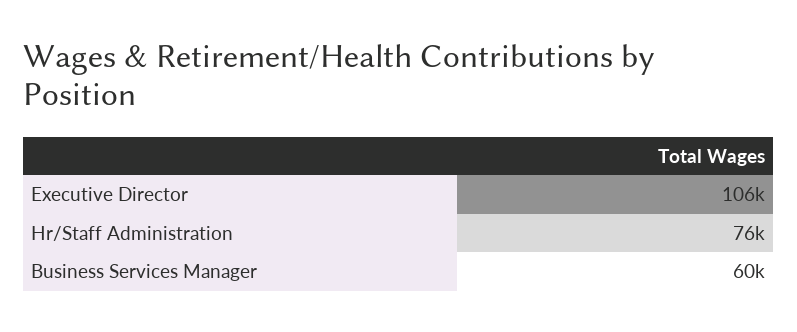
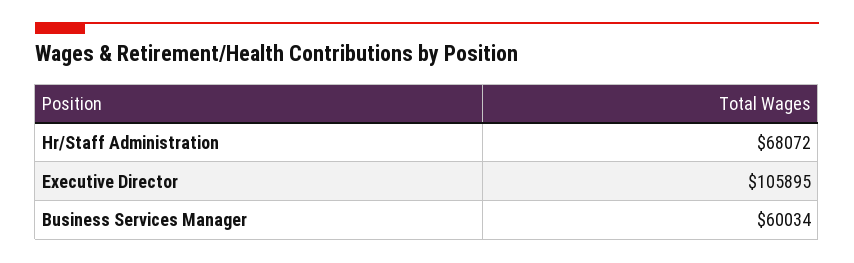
  {
    "Executive Director": 105895,
-   "Hr/Staff Administration": 76000,
+   "Hr/Staff Administration": 68072,
    "Business Services Manager": 60034
  }

